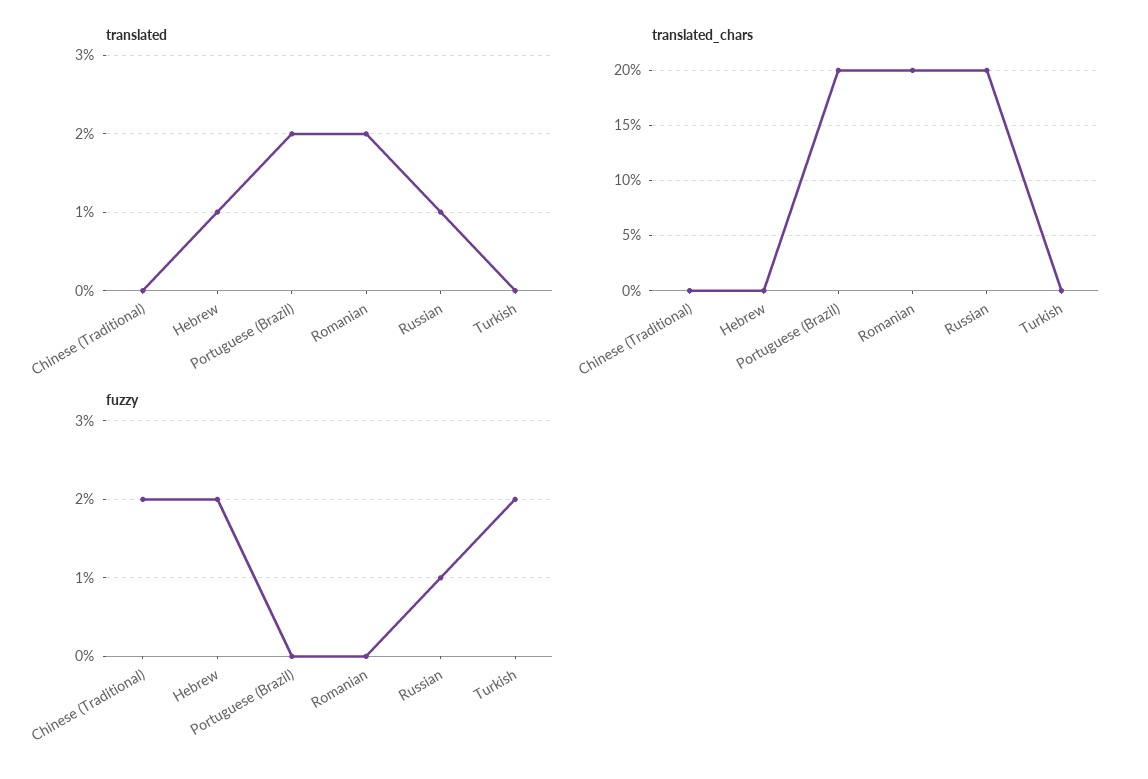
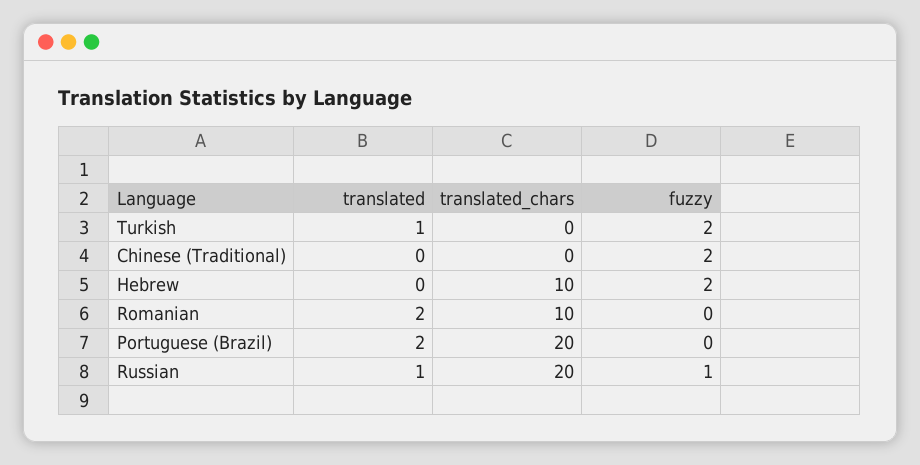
  {
    "translated": {
      "Chinese (Traditional)": 0,
-     "Hebrew": 1,
+     "Hebrew": 0,
      "Portuguese (Brazil)": 2,
      "Romanian": 2,
      "Russian": 1,
-     "Turkish": 0
+     "Turkish": 1
    },
    "translated_chars": {
      "Chinese (Traditional)": 0,
-     "Hebrew": 0,
+     "Hebrew": 10,
      "Portuguese (Brazil)": 20,
-     "Romanian": 20,
+     "Romanian": 10,
      "Russian": 20,
      "Turkish": 0
    },
    "fuzzy": {
      "Chinese (Traditional)": 2,
      "Hebrew": 2,
      "Portuguese (Brazil)": 0,
      "Romanian": 0,
      "Russian": 1,
      "Turkish": 2
    }
  }

